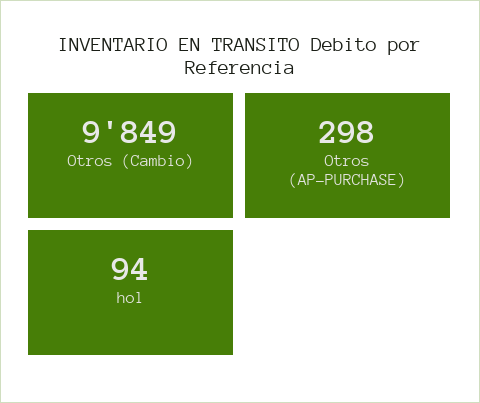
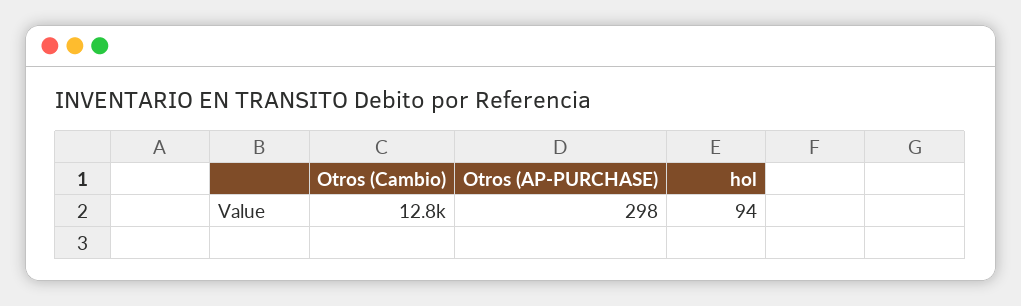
  {
-   "Otros (Cambio)": 9849,
+   "Otros (Cambio)": 12800,
    "Otros (AP-PURCHASE)": 298,
    "hol": 94
  }

